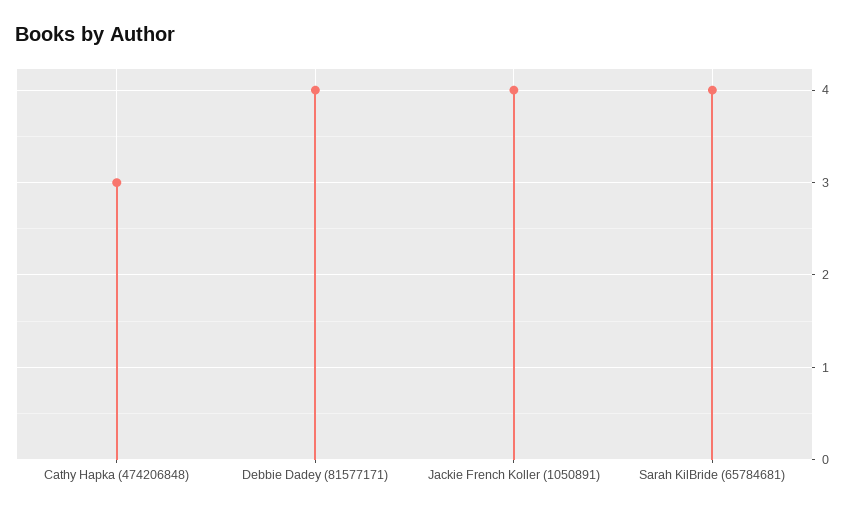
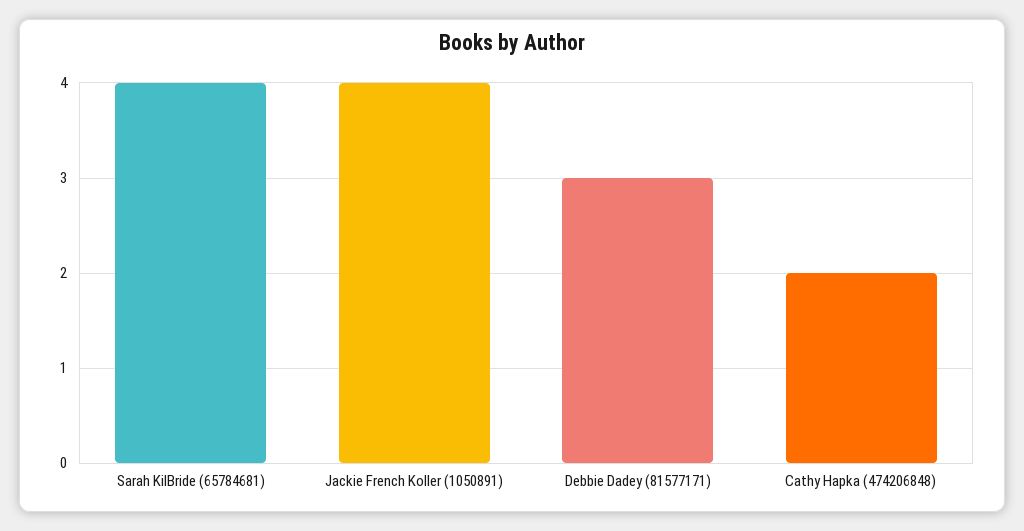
  {
-   "Cathy Hapka (474206848)": 3,
+   "Cathy Hapka (474206848)": 2,
-   "Debbie Dadey (81577171)": 4,
+   "Debbie Dadey (81577171)": 3,
    "Jackie French Koller (1050891)": 4,
    "Sarah KilBride (65784681)": 4
  }

